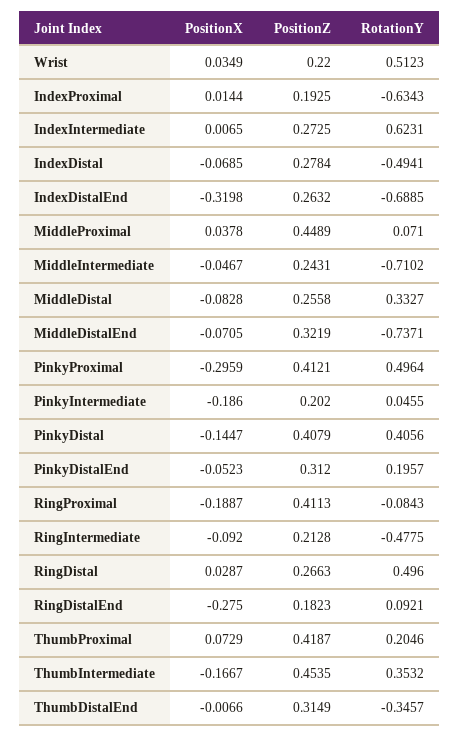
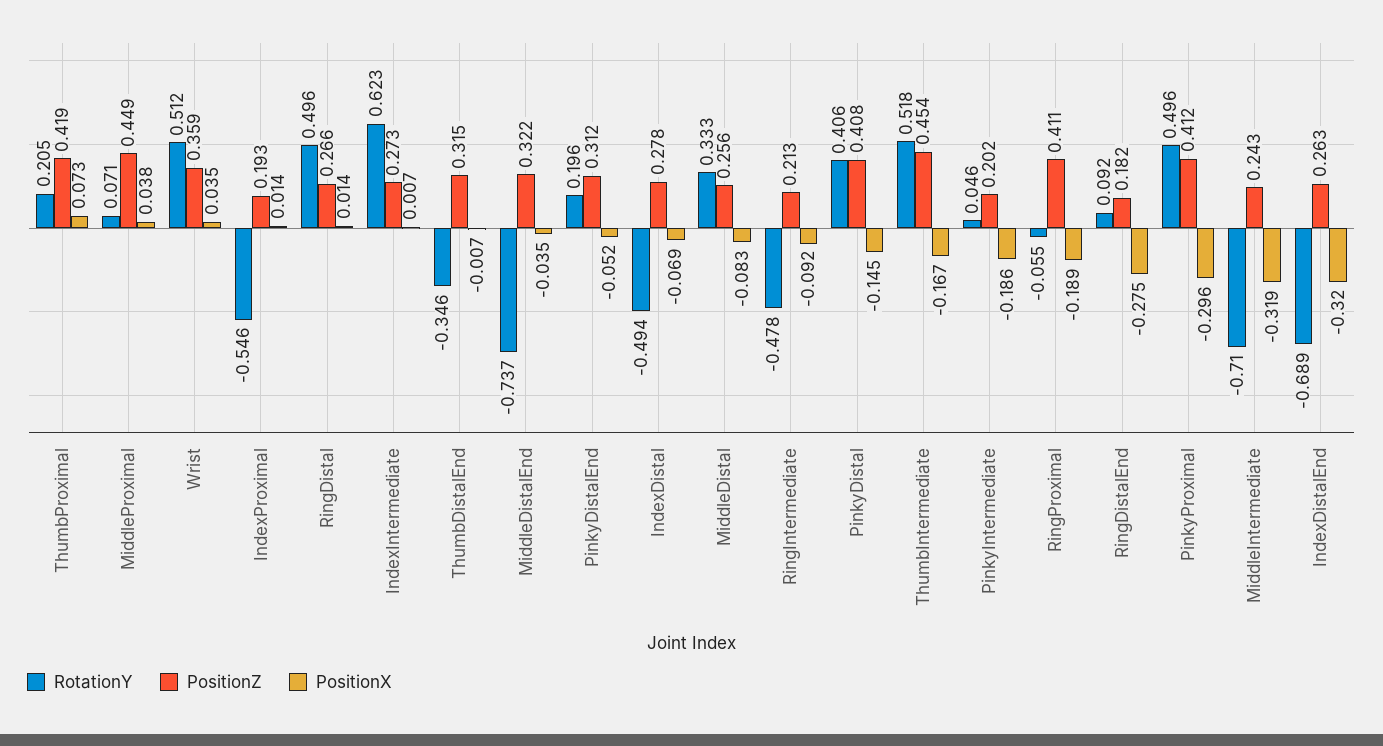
  {
    "PositionX": {
      "Wrist": 0.0349,
      "IndexProximal": 0.0144,
      "IndexIntermediate": 0.0065,
      "IndexDistal": -0.0685,
      "IndexDistalEnd": -0.3198,
      "MiddleProximal": 0.0378,
-     "MiddleIntermediate": -0.0467,
+     "MiddleIntermediate": -0.319,
      "MiddleDistal": -0.0828,
-     "MiddleDistalEnd": -0.0705,
+     "MiddleDistalEnd": -0.035,
      "PinkyProximal": -0.2959,
      "PinkyIntermediate": -0.186,
      "PinkyDistal": -0.1447,
      "PinkyDistalEnd": -0.0523,
      "RingProximal": -0.1887,
      "RingIntermediate": -0.092,
-     "RingDistal": 0.0287,
+     "RingDistal": 0.014,
      "RingDistalEnd": -0.275,
      "ThumbProximal": 0.0729,
      "ThumbIntermediate": -0.1667,
      "ThumbDistalEnd": -0.0066
    },
    "PositionZ": {
-     "Wrist": 0.22,
+     "Wrist": 0.359,
      "IndexProximal": 0.1925,
      "IndexIntermediate": 0.2725,
      "IndexDistal": 0.2784,
      "IndexDistalEnd": 0.2632,
      "MiddleProximal": 0.4489,
      "MiddleIntermediate": 0.2431,
      "MiddleDistal": 0.2558,
      "MiddleDistalEnd": 0.3219,
      "PinkyProximal": 0.4121,
      "PinkyIntermediate": 0.202,
      "PinkyDistal": 0.4079,
      "PinkyDistalEnd": 0.312,
      "RingProximal": 0.4113,
      "RingIntermediate": 0.2128,
      "RingDistal": 0.2663,
      "RingDistalEnd": 0.1823,
      "ThumbProximal": 0.4187,
      "ThumbIntermediate": 0.4535,
      "ThumbDistalEnd": 0.3149
    },
    "RotationY": {
      "Wrist": 0.5123,
-     "IndexProximal": -0.6343,
+     "IndexProximal": -0.546,
      "IndexIntermediate": 0.6231,
      "IndexDistal": -0.4941,
      "IndexDistalEnd": -0.6885,
      "MiddleProximal": 0.071,
      "MiddleIntermediate": -0.7102,
      "MiddleDistal": 0.3327,
      "MiddleDistalEnd": -0.7371,
      "PinkyProximal": 0.4964,
      "PinkyIntermediate": 0.0455,
      "PinkyDistal": 0.4056,
      "PinkyDistalEnd": 0.1957,
-     "RingProximal": -0.0843,
+     "RingProximal": -0.055,
      "RingIntermediate": -0.4775,
      "RingDistal": 0.496,
      "RingDistalEnd": 0.0921,
      "ThumbProximal": 0.2046,
-     "ThumbIntermediate": 0.3532,
+     "ThumbIntermediate": 0.518,
      "ThumbDistalEnd": -0.3457
    }
  }

